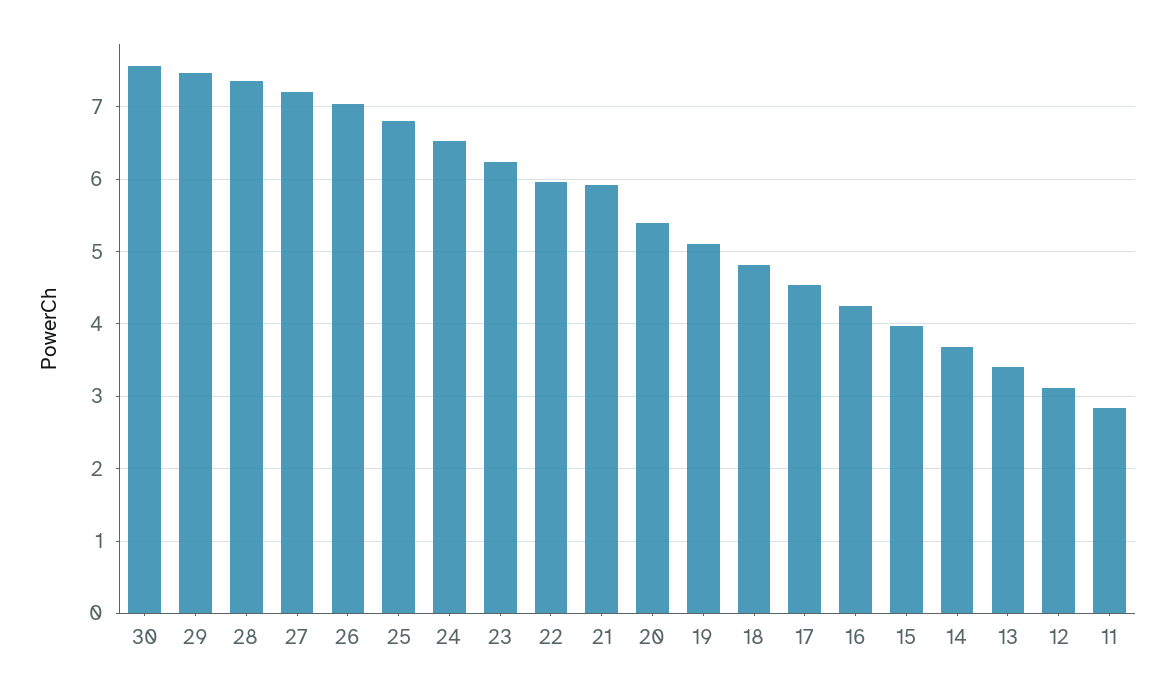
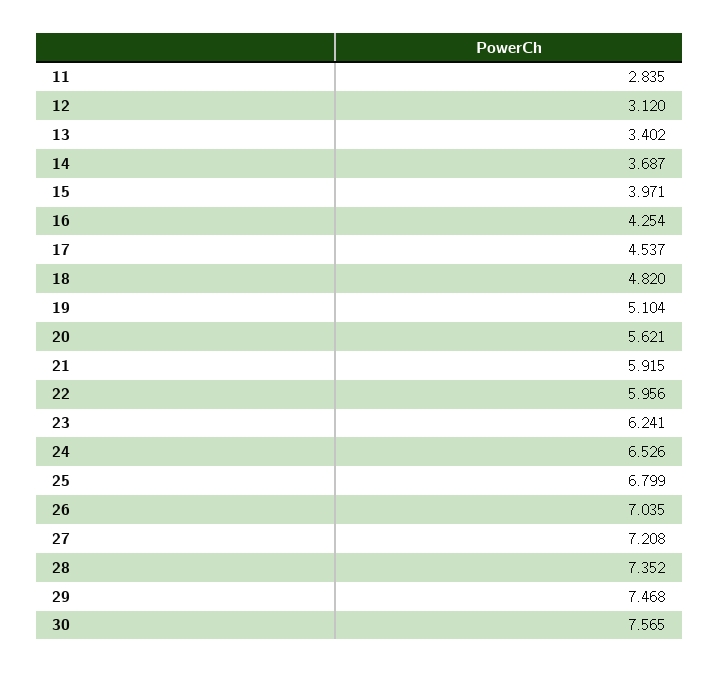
  {
    "30": 7.565,
    "29": 7.468,
    "28": 7.352,
    "27": 7.208,
    "26": 7.035,
    "25": 6.799,
    "24": 6.526,
    "23": 6.241,
    "22": 5.956,
    "21": 5.915,
-   "20": 5.4,
+   "20": 5.621,
    "19": 5.104,
    "18": 4.82,
    "17": 4.537,
    "16": 4.254,
    "15": 3.971,
    "14": 3.687,
    "13": 3.402,
    "12": 3.12,
    "11": 2.835
  }

